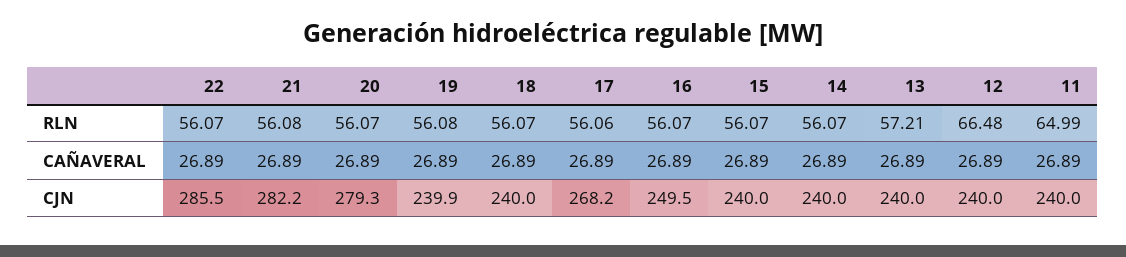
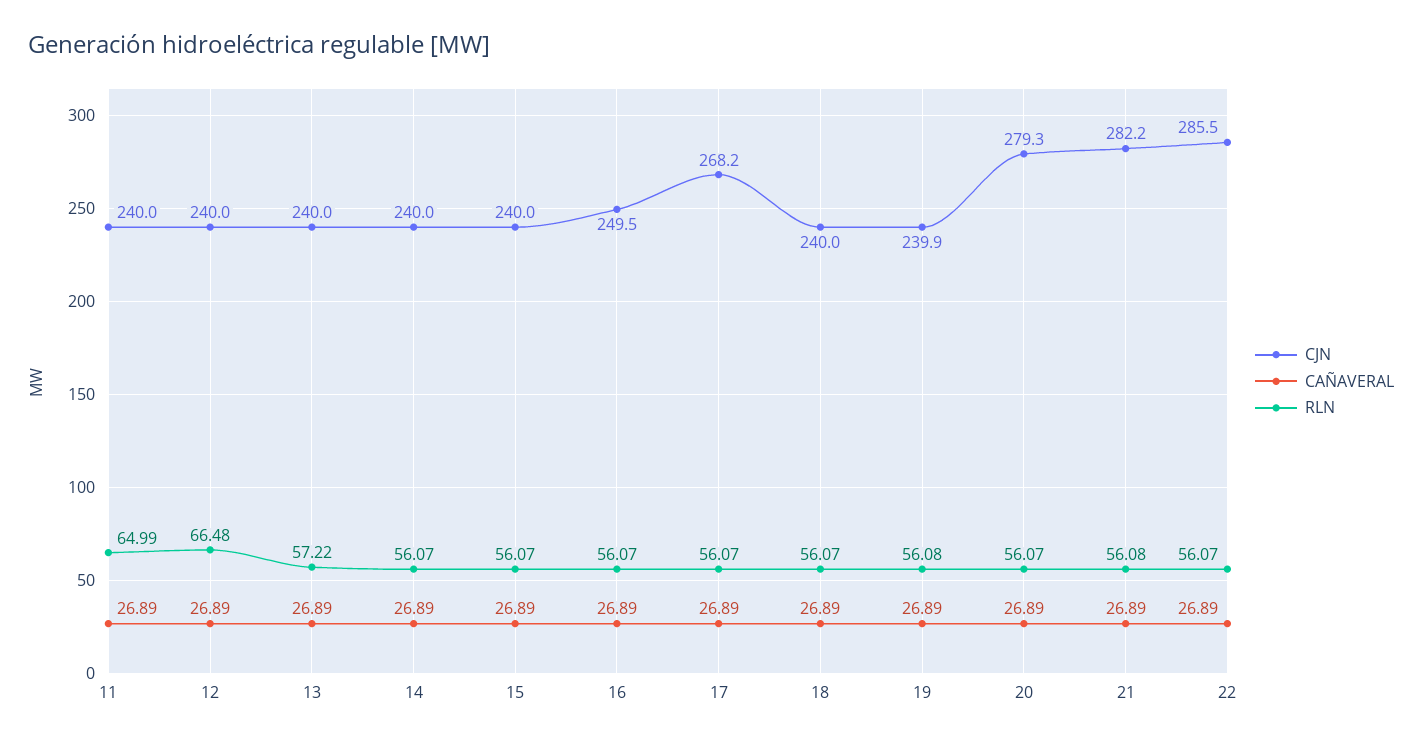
  {
    "RLN": {
      "22": 56.07,
      "21": 56.08,
      "20": 56.07,
      "19": 56.08,
      "18": 56.07,
-     "17": 56.06,
+     "17": 56.07,
      "16": 56.07,
      "15": 56.07,
      "14": 56.07,
-     "13": 57.21,
+     "13": 57.22,
      "12": 66.48,
      "11": 64.99
    },
    "CAÑAVERAL": {
      "22": 26.89,
      "21": 26.89,
      "20": 26.89,
      "19": 26.89,
      "18": 26.89,
      "17": 26.89,
      "16": 26.89,
      "15": 26.89,
      "14": 26.89,
      "13": 26.89,
      "12": 26.89,
      "11": 26.89
    },
    "CJN": {
      "22": 285.5,
      "21": 282.2,
      "20": 279.3,
      "19": 239.9,
      "18": 240,
      "17": 268.2,
      "16": 249.5,
      "15": 240,
      "14": 240,
      "13": 240,
      "12": 240,
      "11": 240
    }
  }

